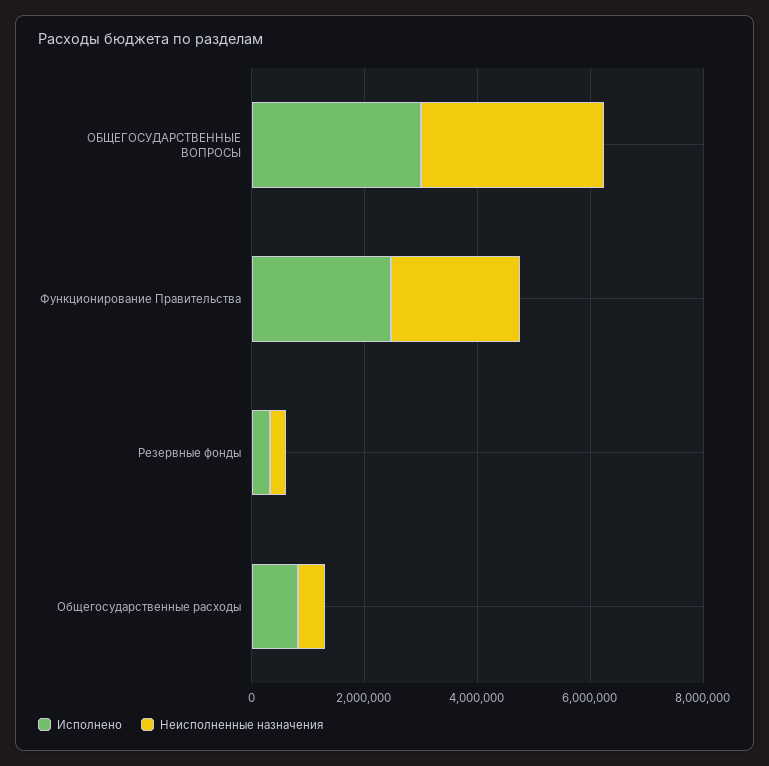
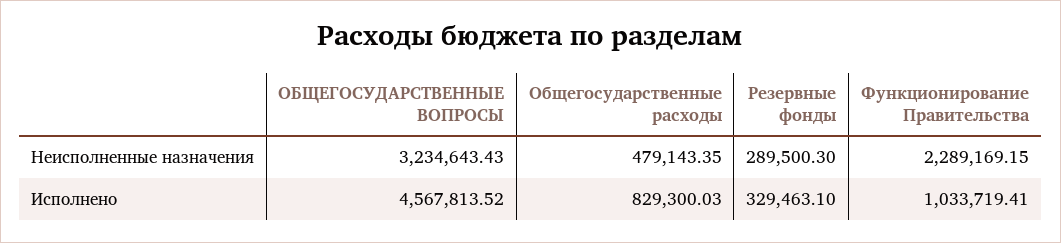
  {
    "Исполнено": {
-     "ОБЩЕГОСУДАРСТВЕННЫЕ ВОПРОСЫ": 3000000,
+     "ОБЩЕГОСУДАРСТВЕННЫЕ ВОПРОСЫ": 4567813.52,
-     "Функционирование Правительства": 2500000,
+     "Функционирование Правительства": 1033719.41,
      "Резервные фонды": 329463.1,
      "Общегосударственные расходы": 829300.03
    },
    "Неисполненные назначения": {
      "ОБЩЕГОСУДАРСТВЕННЫЕ ВОПРОСЫ": 3234643.43,
      "Функционирование Правительства": 2289169.15,
      "Резервные фонды": 289500.3,
      "Общегосударственные расходы": 479143.35
    }
  }

